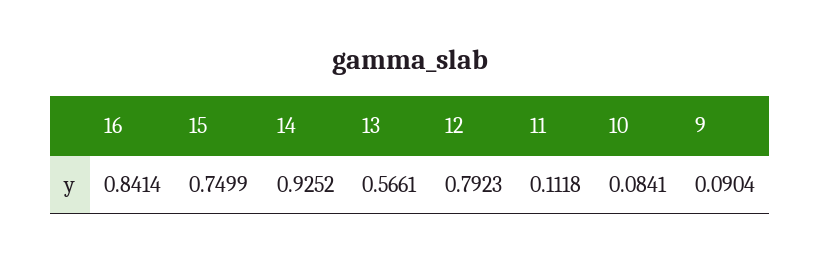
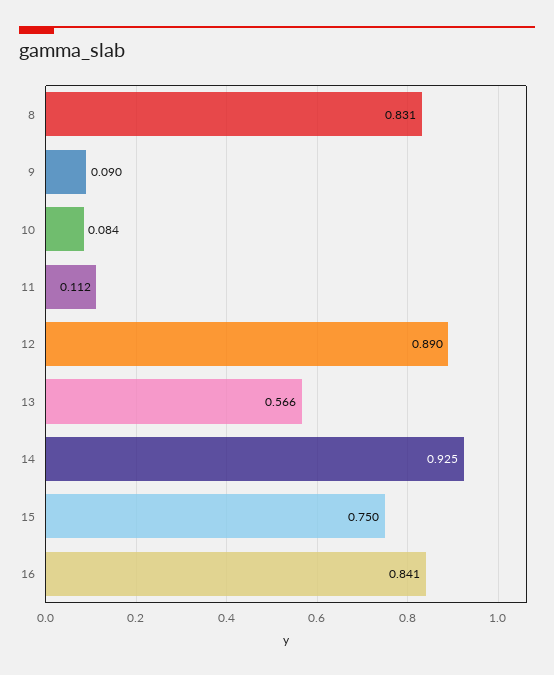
  {
    "16": 0.8414,
    "15": 0.7499,
    "14": 0.9252,
    "13": 0.5661,
-   "12": 0.7923,
+   "12": 0.89,
    "11": 0.1118,
    "10": 0.0841,
-   "9": 0.0904
+   "9": 0.0904,
+   "8": 0.831
  }

